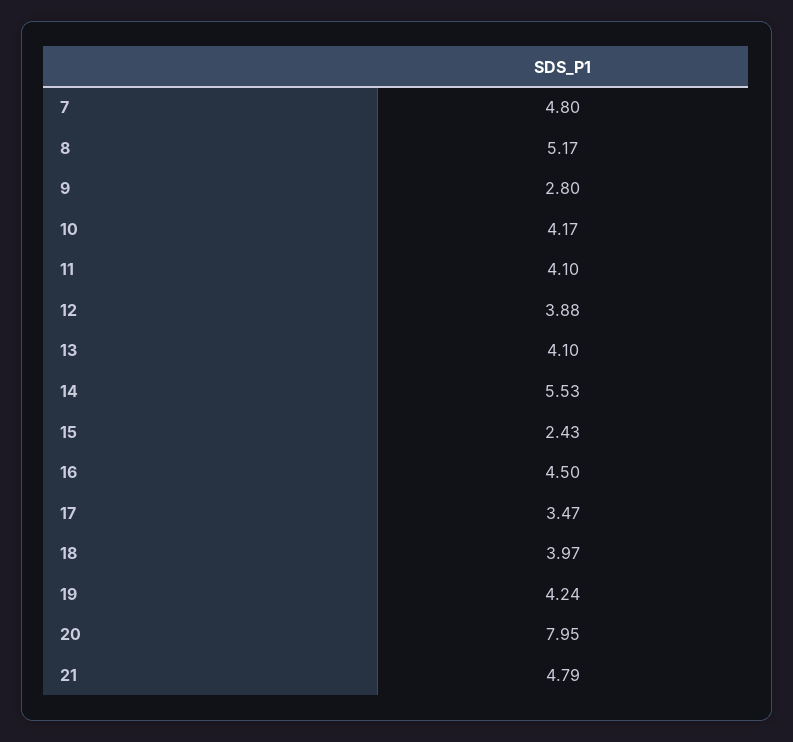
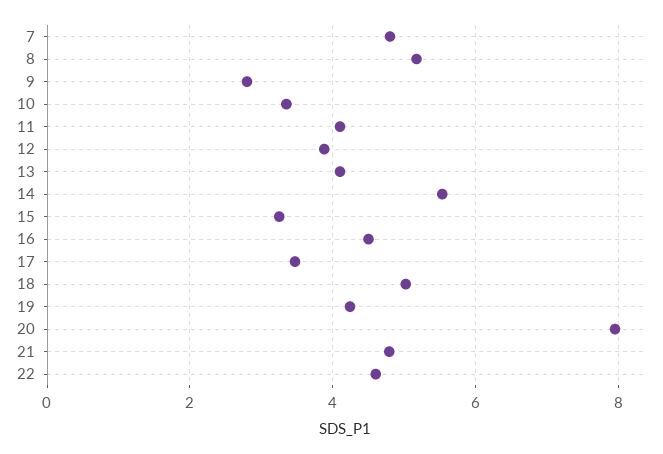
  {
    "7": 4.8,
    "8": 5.17,
    "9": 2.8,
-   "10": 4.17,
+   "10": 3.4,
    "11": 4.1,
    "12": 3.88,
    "13": 4.1,
    "14": 5.53,
-   "15": 2.43,
+   "15": 3.2,
    "16": 4.5,
    "17": 3.47,
-   "18": 3.97,
+   "18": 5,
    "19": 4.24,
    "20": 7.95,
-   "21": 4.79
+   "21": 4.79,
+   "22": 4.6
  }

